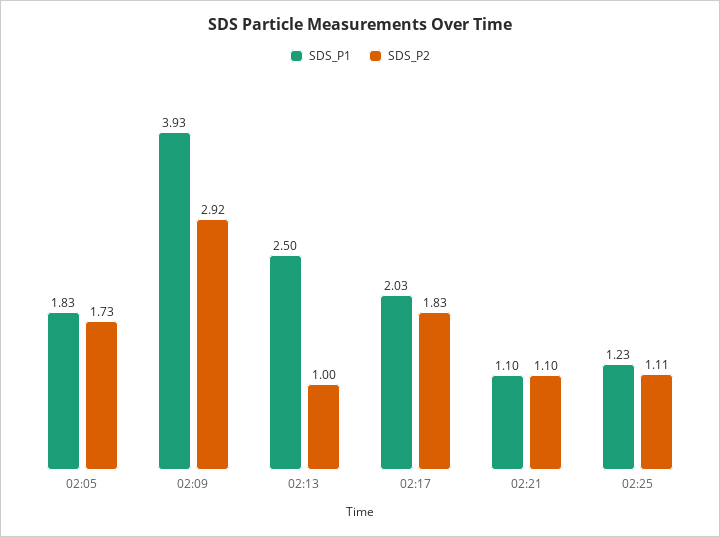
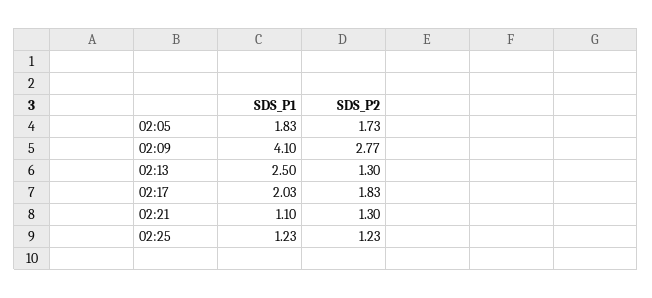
  {
    "SDS_P1": {
      "02:05": 1.83,
-     "02:09": 3.93,
+     "02:09": 4.1,
      "02:13": 2.5,
      "02:17": 2.03,
      "02:21": 1.1,
      "02:25": 1.23
    },
    "SDS_P2": {
      "02:05": 1.73,
-     "02:09": 2.92,
+     "02:09": 2.77,
-     "02:13": 1,
+     "02:13": 1.3,
      "02:17": 1.83,
-     "02:21": 1.1,
+     "02:21": 1.3,
-     "02:25": 1.11
+     "02:25": 1.23
    }
  }

